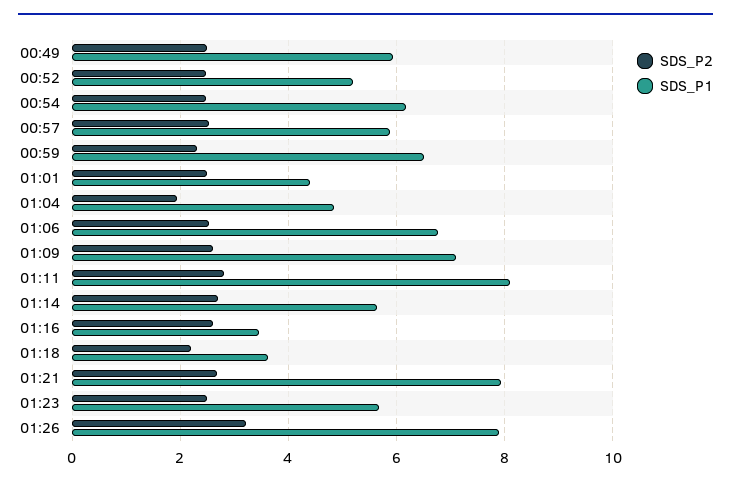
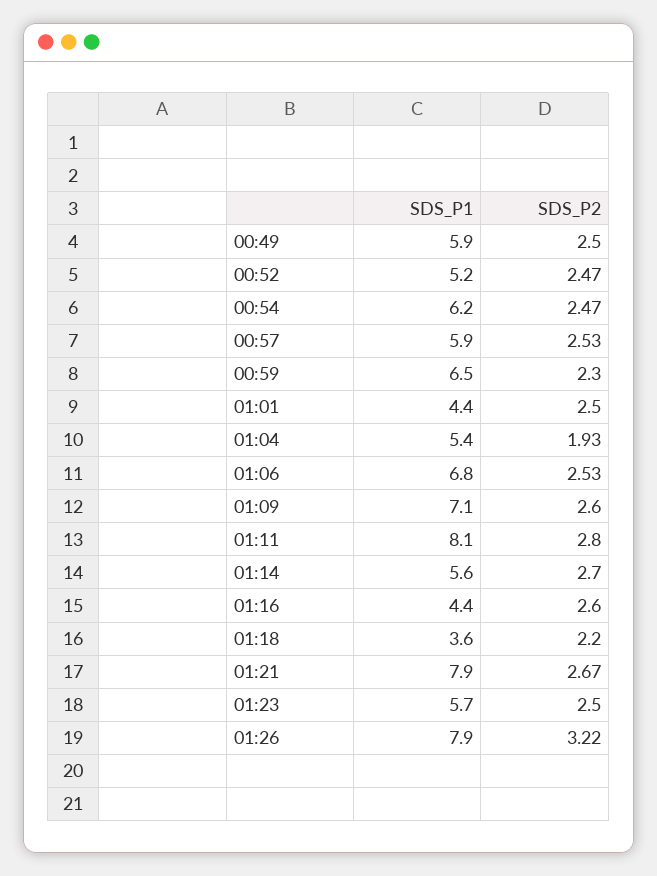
  {
    "SDS_P2": {
      "00:49": 2.5,
      "00:52": 2.47,
      "00:54": 2.47,
      "00:57": 2.53,
      "00:59": 2.3,
      "01:01": 2.5,
      "01:04": 1.93,
      "01:06": 2.53,
      "01:09": 2.6,
      "01:11": 2.8,
      "01:14": 2.7,
      "01:16": 2.6,
      "01:18": 2.2,
      "01:21": 2.67,
      "01:23": 2.5,
      "01:26": 3.22
    },
    "SDS_P1": {
      "00:49": 5.9,
      "00:52": 5.2,
      "00:54": 6.2,
      "00:57": 5.9,
      "00:59": 6.5,
      "01:01": 4.4,
-     "01:04": 4.8,
+     "01:04": 5.4,
      "01:06": 6.8,
      "01:09": 7.1,
      "01:11": 8.1,
      "01:14": 5.6,
-     "01:16": 3.4,
+     "01:16": 4.4,
      "01:18": 3.6,
      "01:21": 7.9,
      "01:23": 5.7,
      "01:26": 7.9
    }
  }

